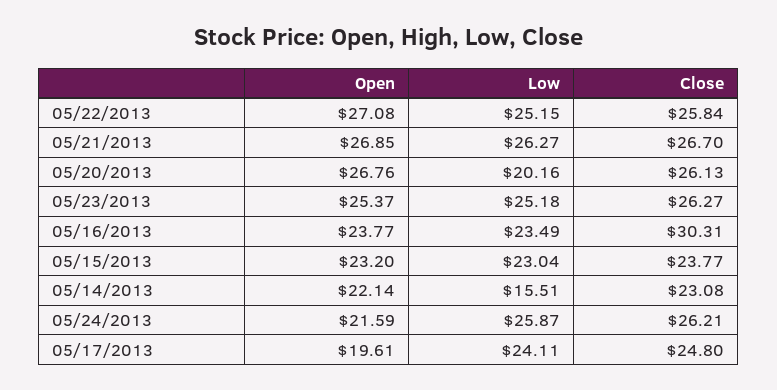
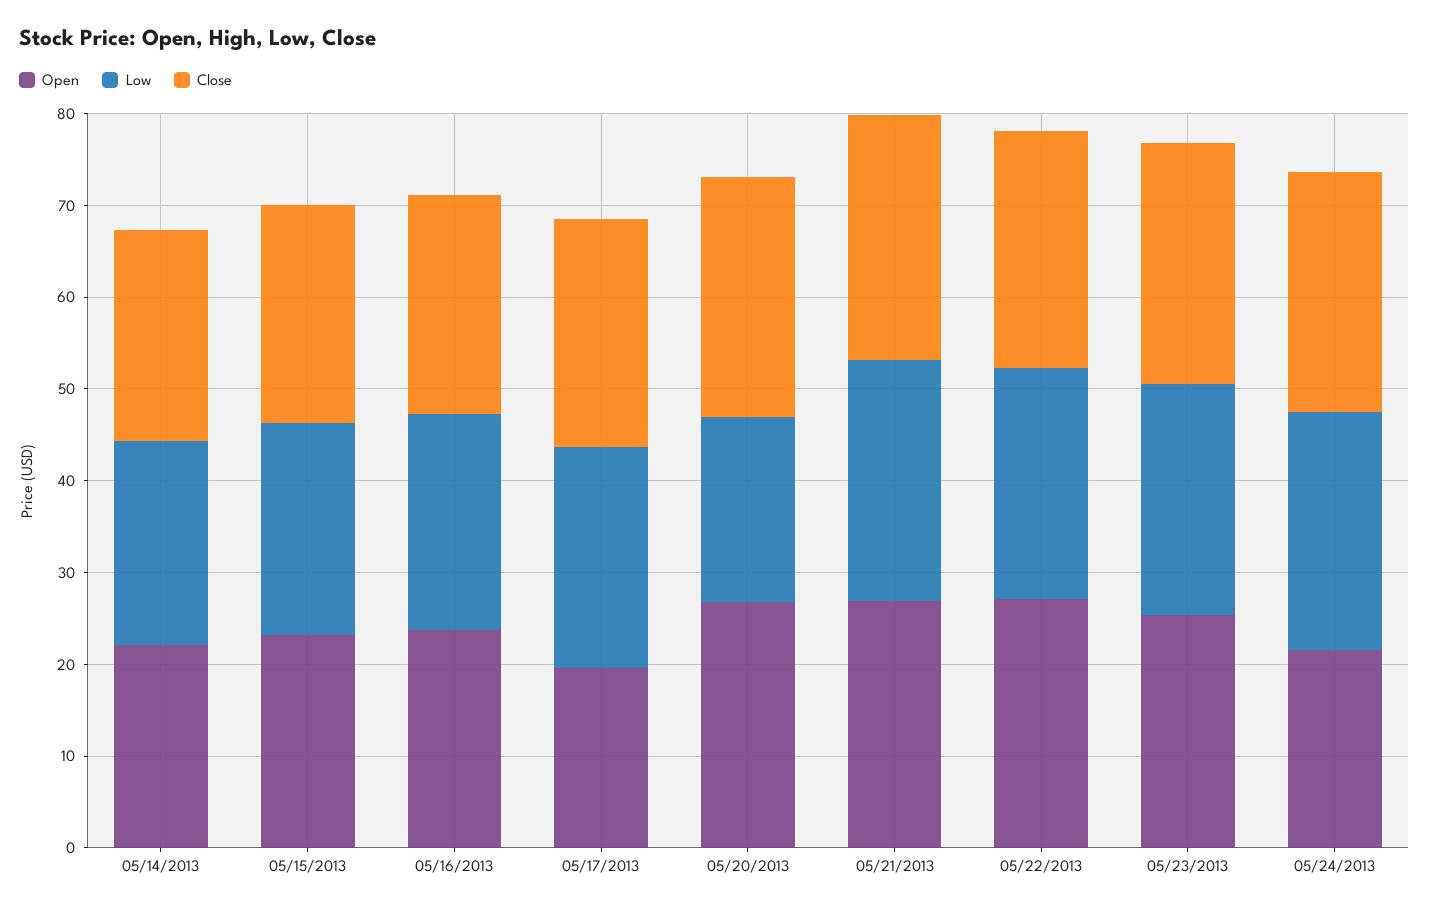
  {
    "Open": {
      "05/22/2013": 27.08,
      "05/21/2013": 26.85,
      "05/20/2013": 26.76,
      "05/23/2013": 25.37,
      "05/16/2013": 23.77,
      "05/15/2013": 23.2,
      "05/14/2013": 22.14,
      "05/24/2013": 21.59,
      "05/17/2013": 19.61
    },
    "Low": {
      "05/22/2013": 25.15,
      "05/21/2013": 26.27,
      "05/20/2013": 20.16,
      "05/23/2013": 25.18,
      "05/16/2013": 23.49,
      "05/15/2013": 23.04,
-     "05/14/2013": 15.51,
+     "05/14/2013": 22,
      "05/24/2013": 25.87,
      "05/17/2013": 24.11
    },
    "Close": {
      "05/22/2013": 25.84,
      "05/21/2013": 26.7,
      "05/20/2013": 26.13,
      "05/23/2013": 26.27,
-     "05/16/2013": 30.31,
+     "05/16/2013": 24,
      "05/15/2013": 23.77,
      "05/14/2013": 23.08,
      "05/24/2013": 26.21,
      "05/17/2013": 24.8
    }
  }

